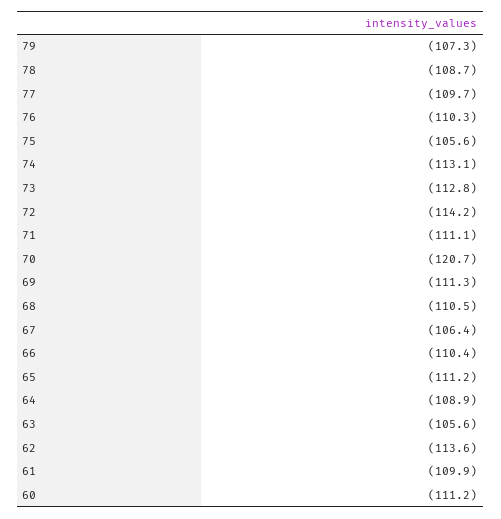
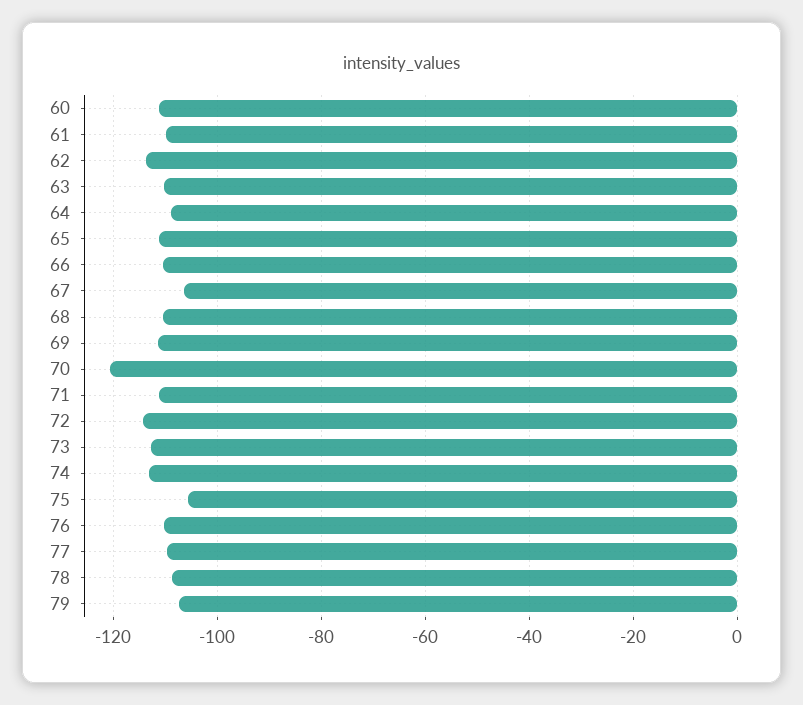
  {
    "79": -107.3,
    "78": -108.7,
    "77": -109.7,
    "76": -110.3,
    "75": -105.6,
    "74": -113.1,
    "73": -112.8,
    "72": -114.2,
    "71": -111.1,
    "70": -120.7,
    "69": -111.3,
    "68": -110.5,
    "67": -106.4,
    "66": -110.4,
    "65": -111.2,
    "64": -108.9,
-   "63": -105.6,
+   "63": -110,
    "62": -113.6,
    "61": -109.9,
    "60": -111.2
  }

